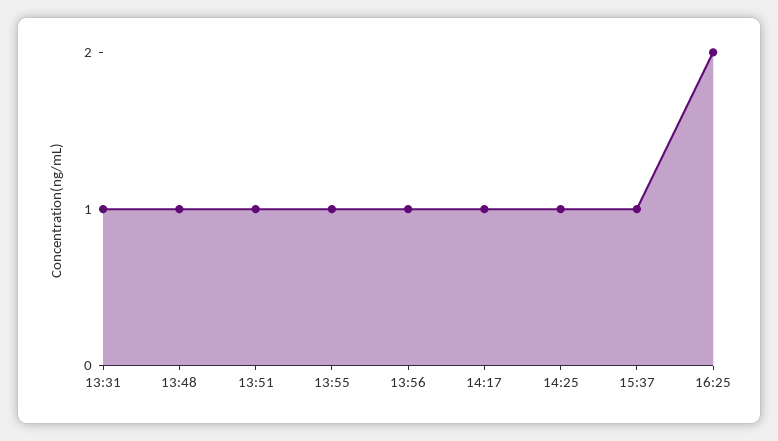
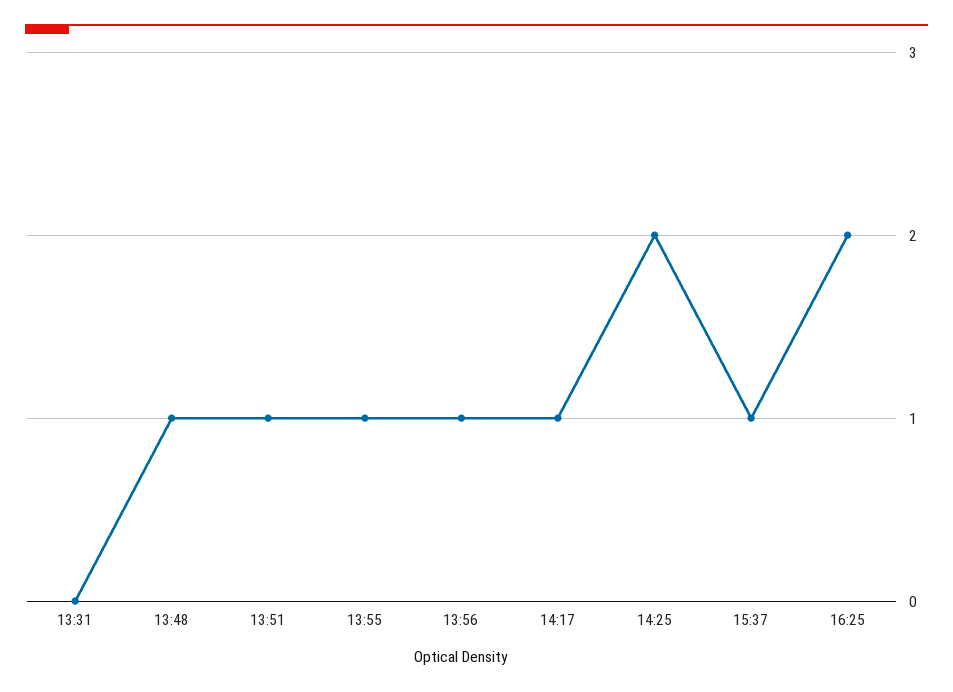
  {
-   "13:31": 1,
+   "13:31": 0,
    "13:48": 1,
    "13:51": 1,
    "13:55": 1,
    "13:56": 1,
    "14:17": 1,
-   "14:25": 1,
+   "14:25": 2,
    "15:37": 1,
    "16:25": 2
  }

